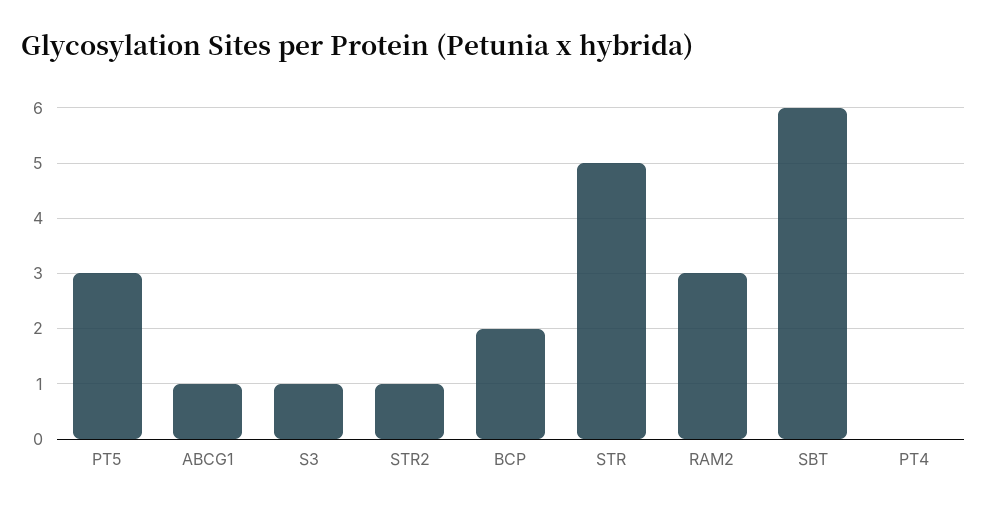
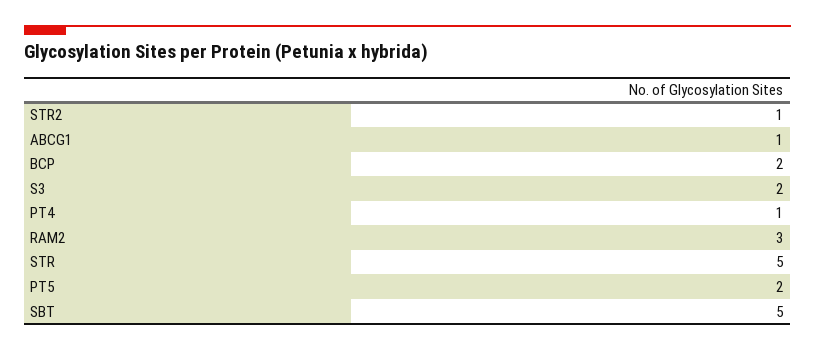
  {
-   "PT5": 3,
+   "PT5": 2,
    "ABCG1": 1,
-   "S3": 1,
+   "S3": 2,
    "STR2": 1,
    "BCP": 2,
    "STR": 5,
    "RAM2": 3,
-   "SBT": 6,
+   "SBT": 5,
-   "PT4": 0
+   "PT4": 1
  }

